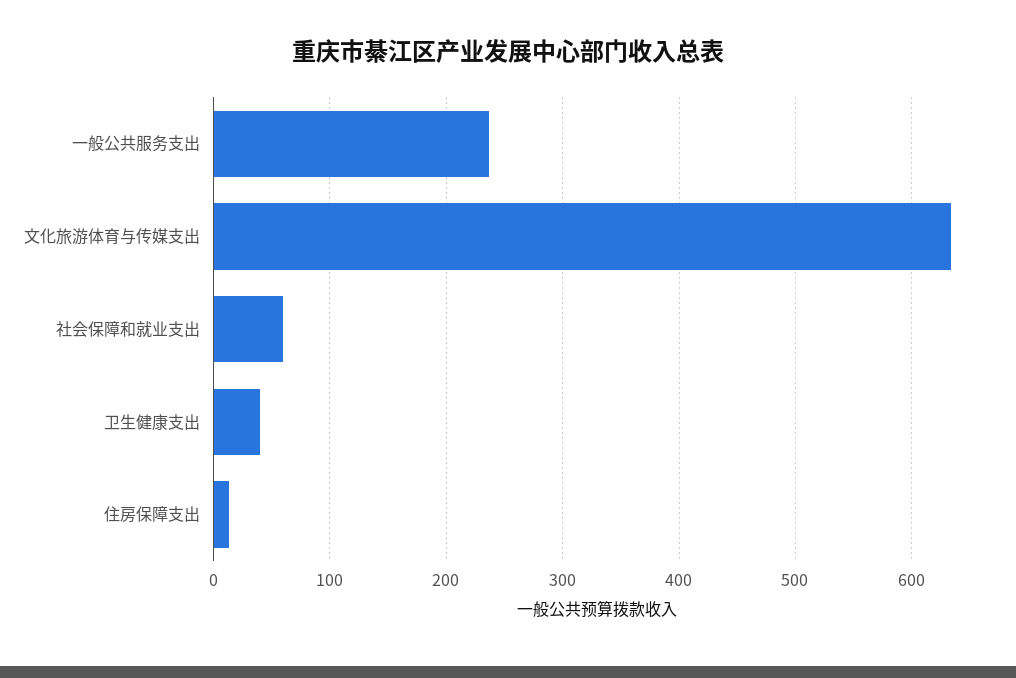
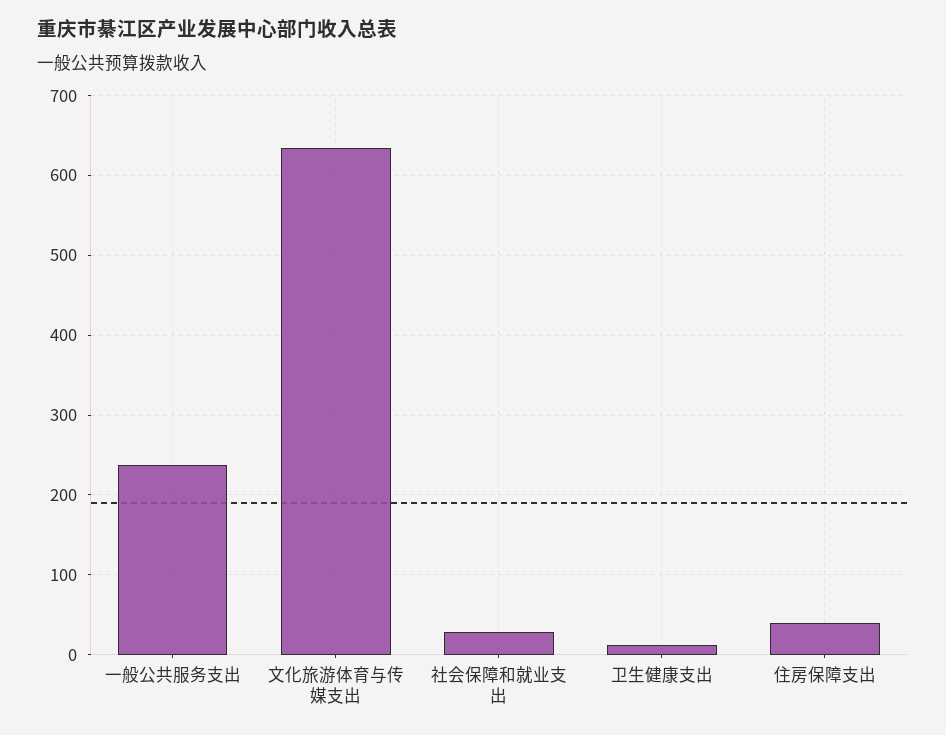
  {
    "一般公共服务支出": 240,
    "文化旅游体育与传媒支出": 630,
-   "社会保障和就业支出": 60,
+   "社会保障和就业支出": 30,
-   "卫生健康支出": 40,
+   "卫生健康支出": 10,
-   "住房保障支出": 10
+   "住房保障支出": 40
  }

